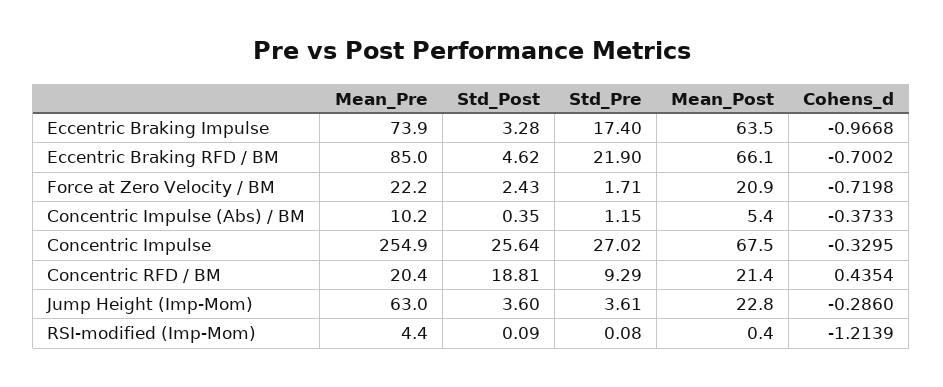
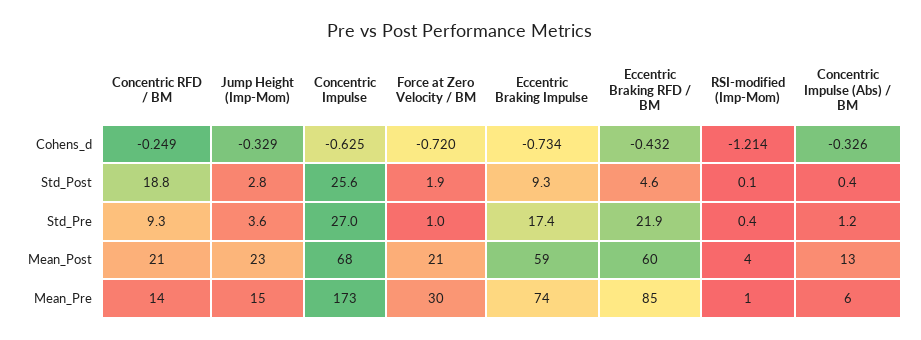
  {
    "Mean_Pre": {
      "Eccentric Braking Impulse": 73.9,
      "Eccentric Braking RFD / BM": 85,
-     "Force at Zero Velocity / BM": 22.2,
+     "Force at Zero Velocity / BM": 30,
-     "Concentric Impulse (Abs) / BM": 10.2,
+     "Concentric Impulse (Abs) / BM": 6,
-     "Concentric Impulse": 254.9,
+     "Concentric Impulse": 173,
-     "Concentric RFD / BM": 20.4,
+     "Concentric RFD / BM": 14,
-     "Jump Height (Imp-Mom)": 63,
+     "Jump Height (Imp-Mom)": 15,
-     "RSI-modified (Imp-Mom)": 4.4
+     "RSI-modified (Imp-Mom)": 1
    },
    "Std_Post": {
-     "Eccentric Braking Impulse": 3.28,
+     "Eccentric Braking Impulse": 9.3,
      "Eccentric Braking RFD / BM": 4.62,
-     "Force at Zero Velocity / BM": 2.43,
+     "Force at Zero Velocity / BM": 1.9,
      "Concentric Impulse (Abs) / BM": 0.35,
      "Concentric Impulse": 25.64,
      "Concentric RFD / BM": 18.81,
-     "Jump Height (Imp-Mom)": 3.6,
+     "Jump Height (Imp-Mom)": 2.8,
      "RSI-modified (Imp-Mom)": 0.09
    },
    "Std_Pre": {
      "Eccentric Braking Impulse": 17.4,
      "Eccentric Braking RFD / BM": 21.9,
-     "Force at Zero Velocity / BM": 1.71,
+     "Force at Zero Velocity / BM": 1,
      "Concentric Impulse (Abs) / BM": 1.15,
      "Concentric Impulse": 27.02,
      "Concentric RFD / BM": 9.29,
      "Jump Height (Imp-Mom)": 3.61,
-     "RSI-modified (Imp-Mom)": 0.08
+     "RSI-modified (Imp-Mom)": 0.4
    },
    "Mean_Post": {
-     "Eccentric Braking Impulse": 63.5,
+     "Eccentric Braking Impulse": 59,
-     "Eccentric Braking RFD / BM": 66.1,
+     "Eccentric Braking RFD / BM": 60,
      "Force at Zero Velocity / BM": 20.9,
-     "Concentric Impulse (Abs) / BM": 5.4,
+     "Concentric Impulse (Abs) / BM": 13,
      "Concentric Impulse": 67.5,
      "Concentric RFD / BM": 21.4,
      "Jump Height (Imp-Mom)": 22.8,
-     "RSI-modified (Imp-Mom)": 0.4
+     "RSI-modified (Imp-Mom)": 4
    },
    "Cohens_d": {
-     "Eccentric Braking Impulse": -0.9668,
+     "Eccentric Braking Impulse": -0.734,
-     "Eccentric Braking RFD / BM": -0.7002,
+     "Eccentric Braking RFD / BM": -0.432,
      "Force at Zero Velocity / BM": -0.7198,
-     "Concentric Impulse (Abs) / BM": -0.3733,
+     "Concentric Impulse (Abs) / BM": -0.326,
-     "Concentric Impulse": -0.3295,
+     "Concentric Impulse": -0.625,
-     "Concentric RFD / BM": 0.4354,
+     "Concentric RFD / BM": -0.249,
-     "Jump Height (Imp-Mom)": -0.286,
+     "Jump Height (Imp-Mom)": -0.329,
      "RSI-modified (Imp-Mom)": -1.2139
    }
  }

